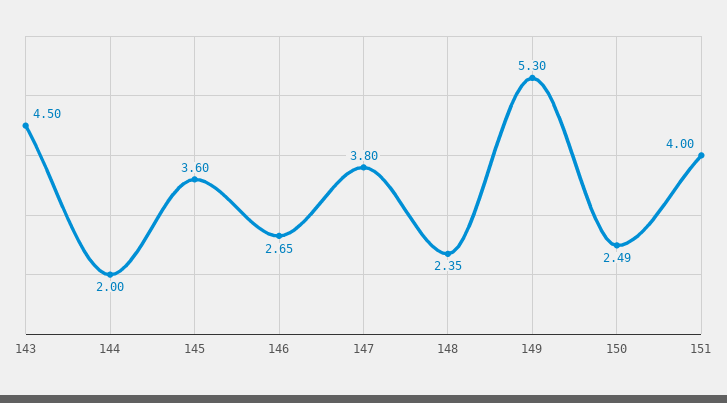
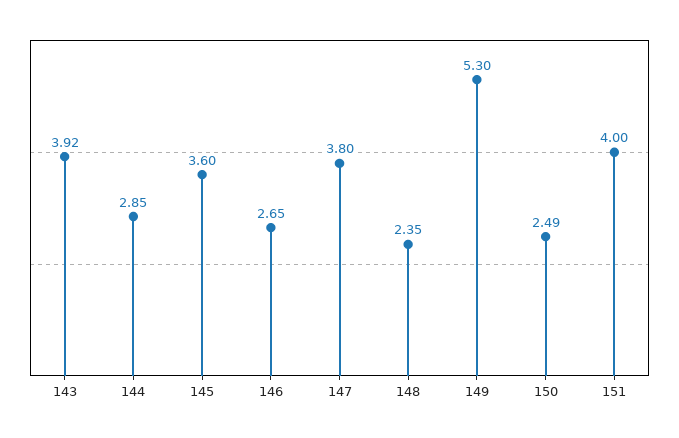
  {
-   "143": 4.5,
+   "143": 3.92,
-   "144": 2,
+   "144": 2.85,
    "145": 3.6,
    "146": 2.65,
    "147": 3.8,
    "148": 2.35,
    "149": 5.3,
    "150": 2.49,
    "151": 4
  }

